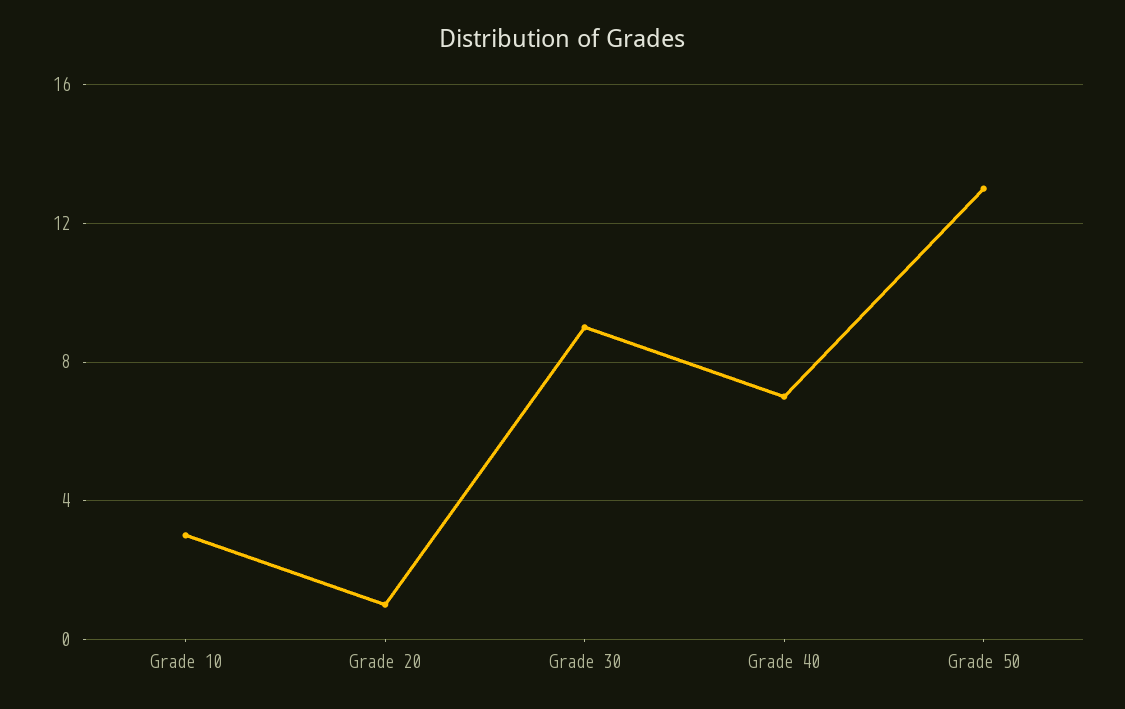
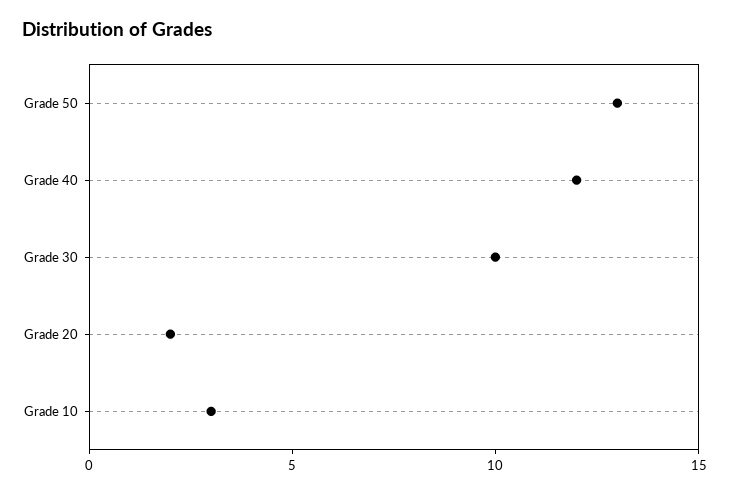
  {
    "Grade 10": 3,
-   "Grade 20": 1,
+   "Grade 20": 2,
-   "Grade 30": 9,
+   "Grade 30": 10,
-   "Grade 40": 7,
+   "Grade 40": 12,
    "Grade 50": 13
  }

